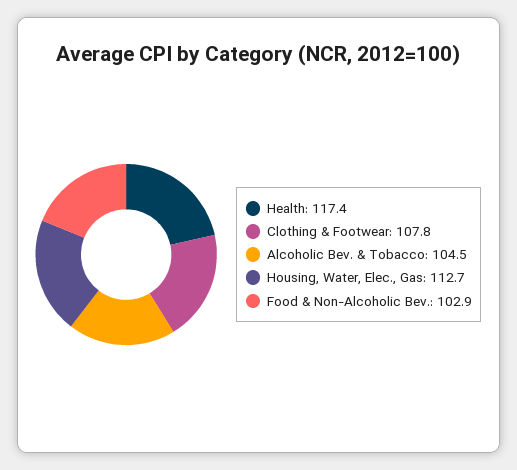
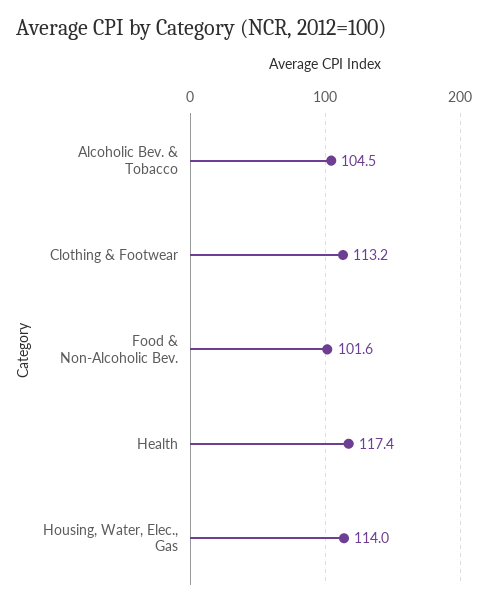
  {
    "Health": 117.4,
-   "Clothing & Footwear": 107.8,
+   "Clothing & Footwear": 113.2,
    "Alcoholic Bev. & Tobacco": 104.5,
-   "Housing, Water, Elec., Gas": 112.7,
+   "Housing, Water, Elec., Gas": 114,
-   "Food & Non-Alcoholic Bev.": 102.9
+   "Food & Non-Alcoholic Bev.": 101.6
  }

